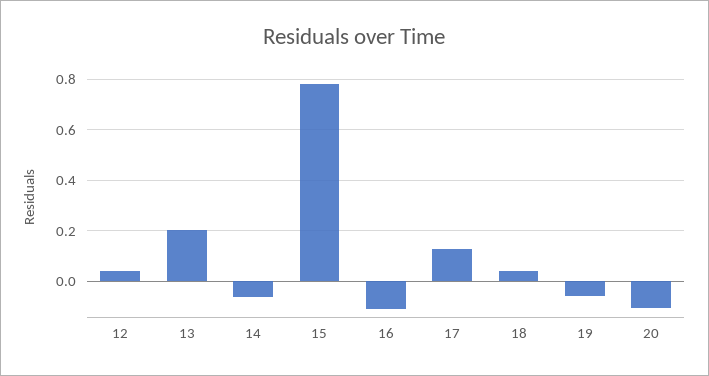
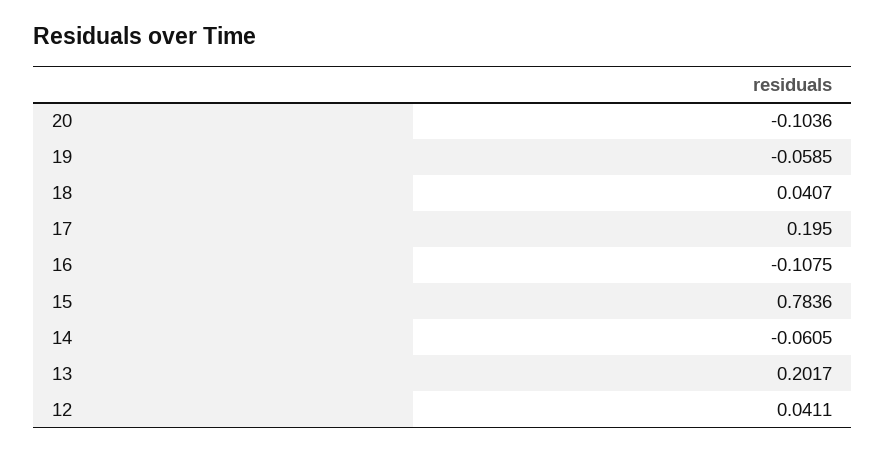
  {
    "12": 0.0411,
    "13": 0.2017,
    "14": -0.0605,
    "15": 0.7836,
    "16": -0.1075,
-   "17": 0.125,
+   "17": 0.195,
    "18": 0.0407,
    "19": -0.0585,
    "20": -0.1036
  }

